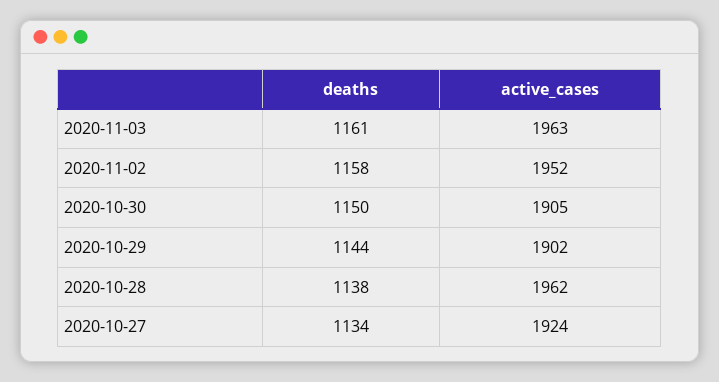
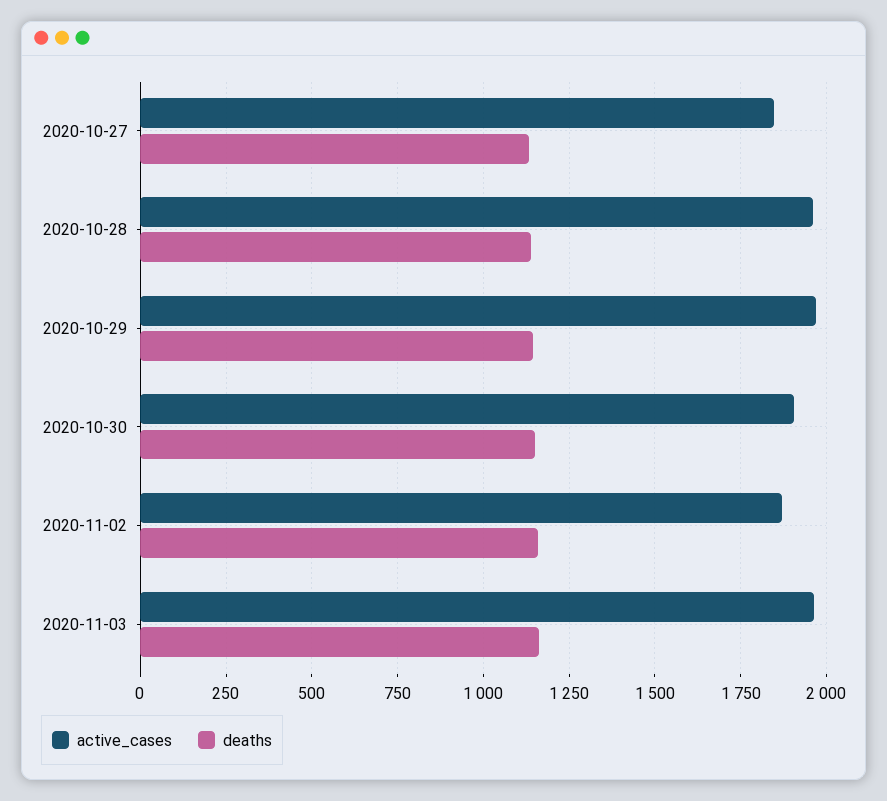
  {
    "deaths": {
      "2020-11-03": 1161,
      "2020-11-02": 1158,
      "2020-10-30": 1150,
      "2020-10-29": 1144,
      "2020-10-28": 1138,
      "2020-10-27": 1134
    },
    "active_cases": {
      "2020-11-03": 1963,
-     "2020-11-02": 1952,
+     "2020-11-02": 1875,
      "2020-10-30": 1905,
-     "2020-10-29": 1902,
+     "2020-10-29": 1975,
      "2020-10-28": 1962,
-     "2020-10-27": 1924
+     "2020-10-27": 1850
    }
  }

